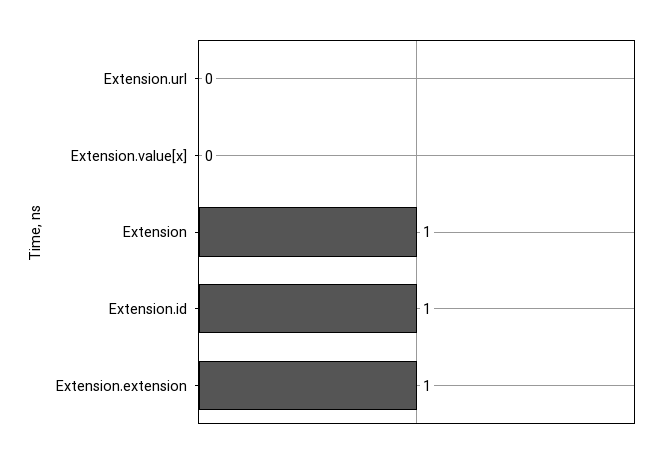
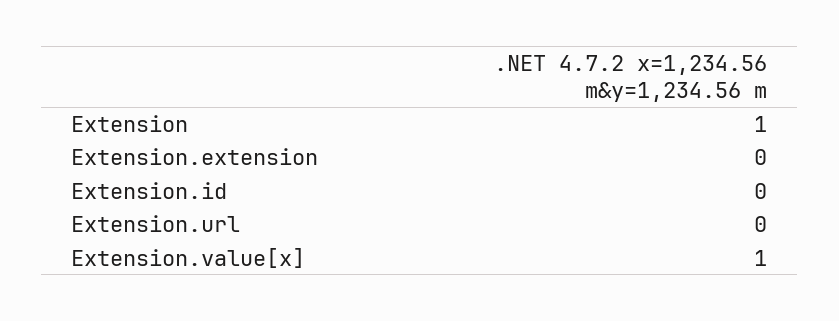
  {
    "Extension.url": 0,
-   "Extension.value[x]": 0,
+   "Extension.value[x]": 1,
    "Extension": 1,
-   "Extension.id": 1,
+   "Extension.id": 0,
-   "Extension.extension": 1
+   "Extension.extension": 0
  }

